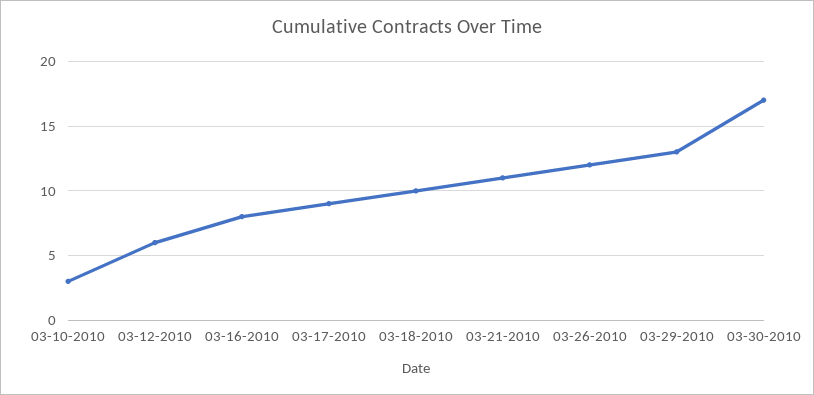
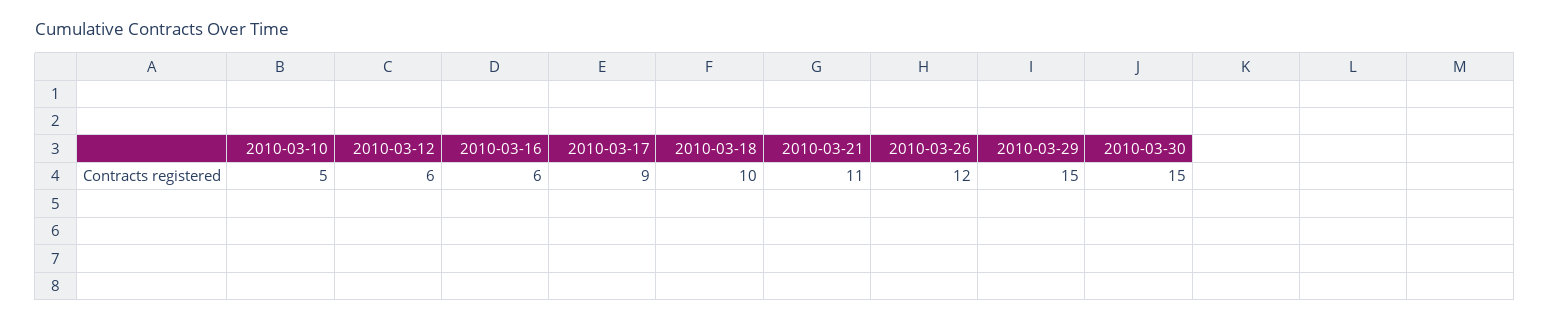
  {
-   "03-10-2010": 3,
+   "03-10-2010": 5,
    "03-12-2010": 6,
-   "03-16-2010": 8,
+   "03-16-2010": 6,
    "03-17-2010": 9,
    "03-18-2010": 10,
    "03-21-2010": 11,
    "03-26-2010": 12,
-   "03-29-2010": 13,
+   "03-29-2010": 15,
-   "03-30-2010": 17
+   "03-30-2010": 15
  }

